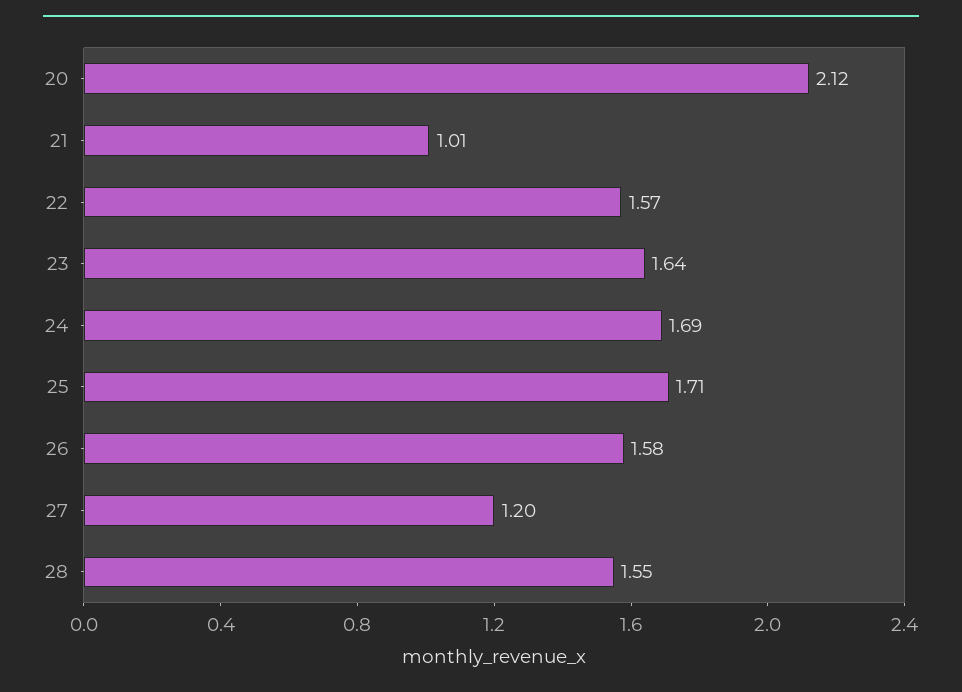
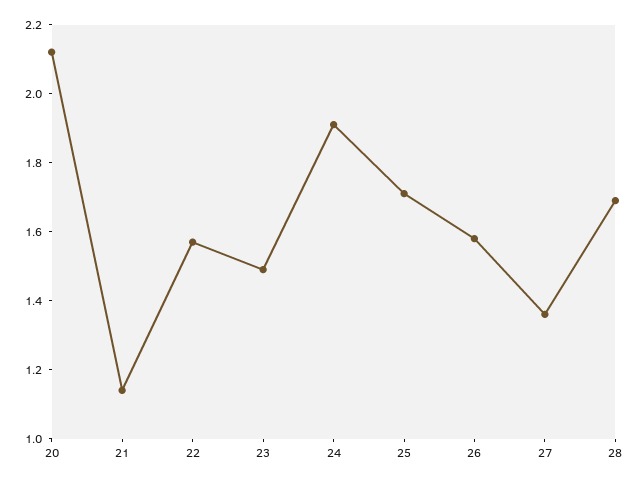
  {
    "20": 2.12,
-   "21": 1.01,
+   "21": 1.15,
    "22": 1.57,
-   "23": 1.64,
+   "23": 1.5,
-   "24": 1.69,
+   "24": 1.9,
    "25": 1.71,
    "26": 1.58,
-   "27": 1.2,
+   "27": 1.35,
-   "28": 1.55
+   "28": 1.7
  }

